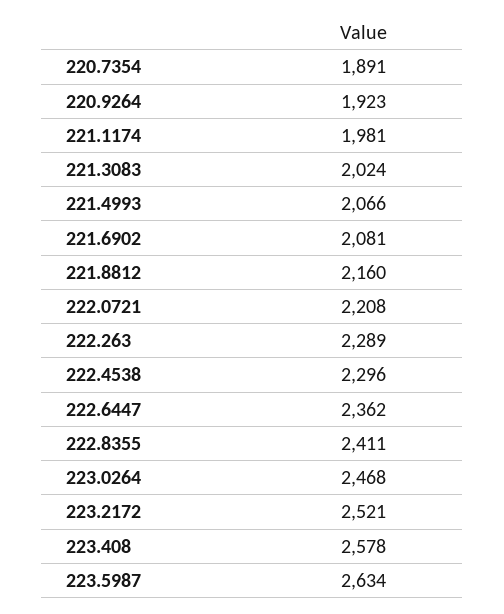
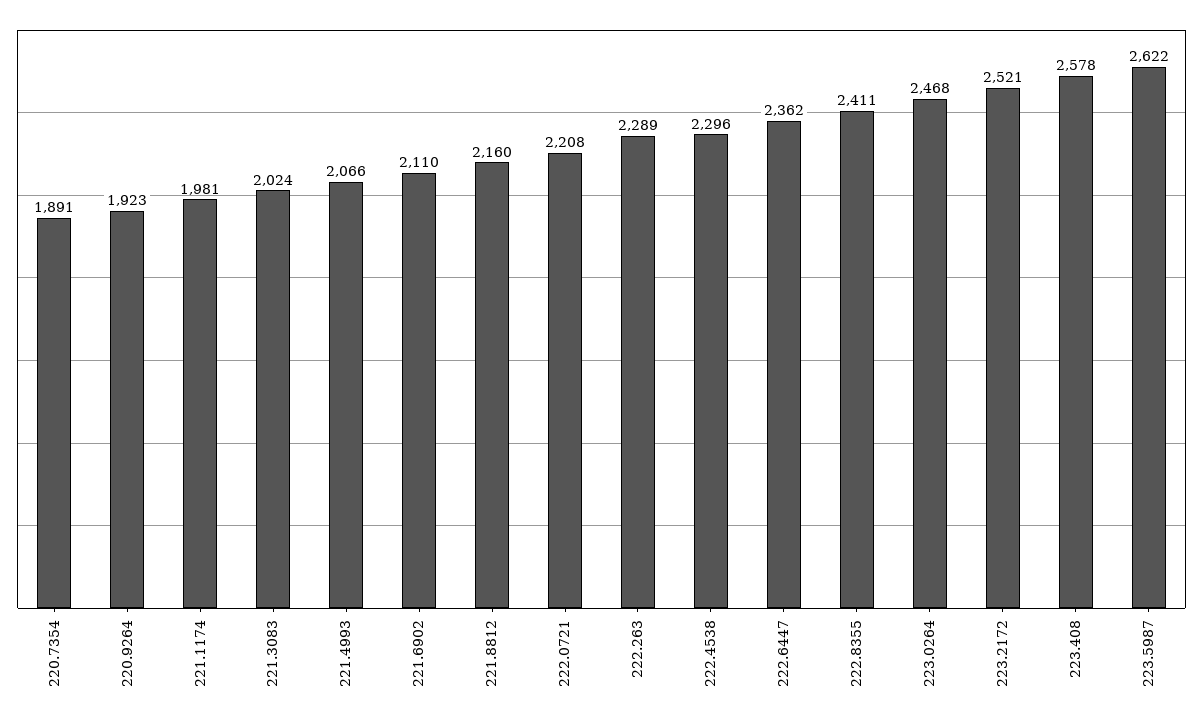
  {
    "220.7354": 1891,
    "220.9264": 1923,
    "221.1174": 1981,
    "221.3083": 2024,
    "221.4993": 2066,
-   "221.6902": 2081,
+   "221.6902": 2110,
    "221.8812": 2160,
    "222.0721": 2208,
    "222.263": 2289,
    "222.4538": 2296,
    "222.6447": 2362,
    "222.8355": 2411,
    "223.0264": 2468,
    "223.2172": 2521,
    "223.408": 2578,
-   "223.5987": 2634
+   "223.5987": 2622
  }

